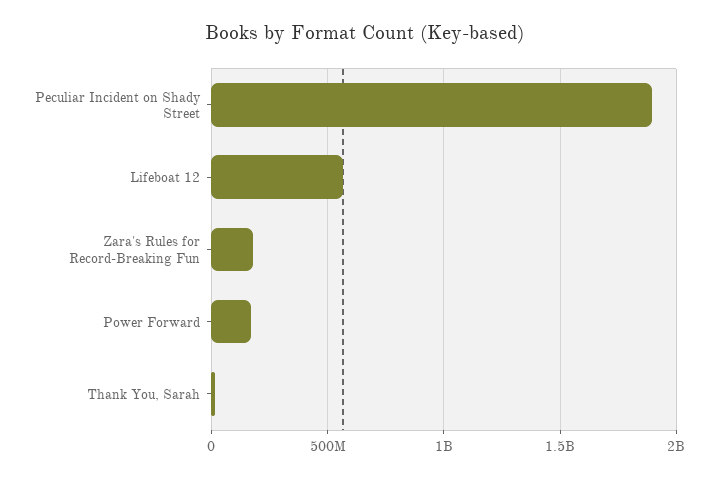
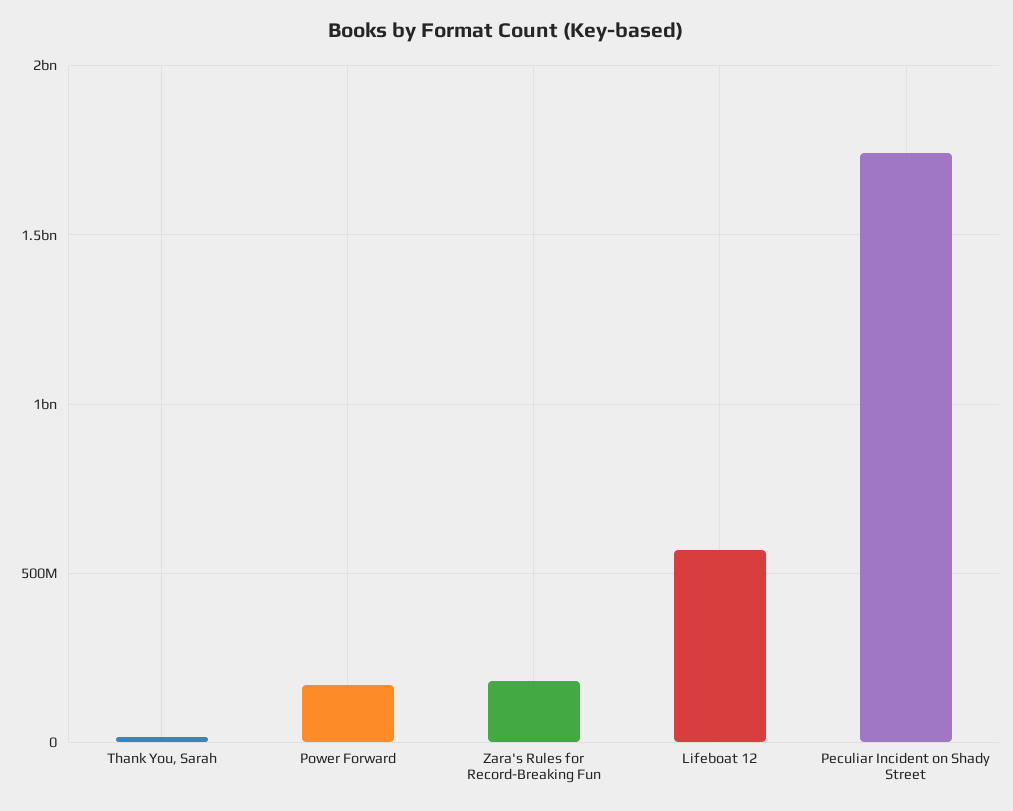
  {
-   "Peculiar Incident on Shady Street": 1900000000,
+   "Peculiar Incident on Shady Street": 1750000000,
    "Lifeboat 12": 550000000,
    "Zara's Rules for Record-Breaking Fun": 200000000,
    "Power Forward": 150000000,
    "Thank You, Sarah": 0
  }

